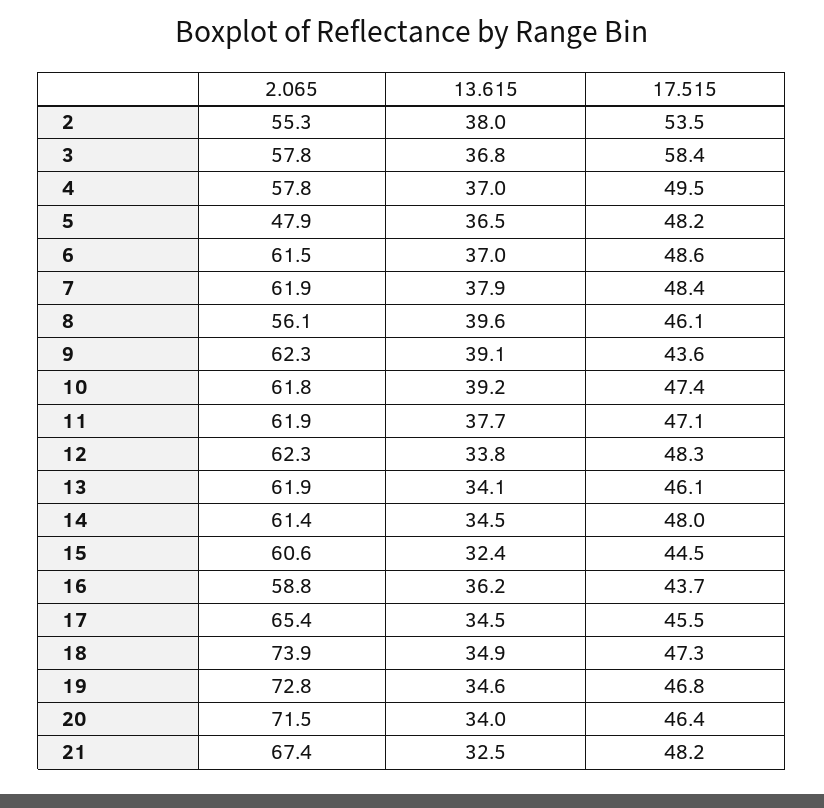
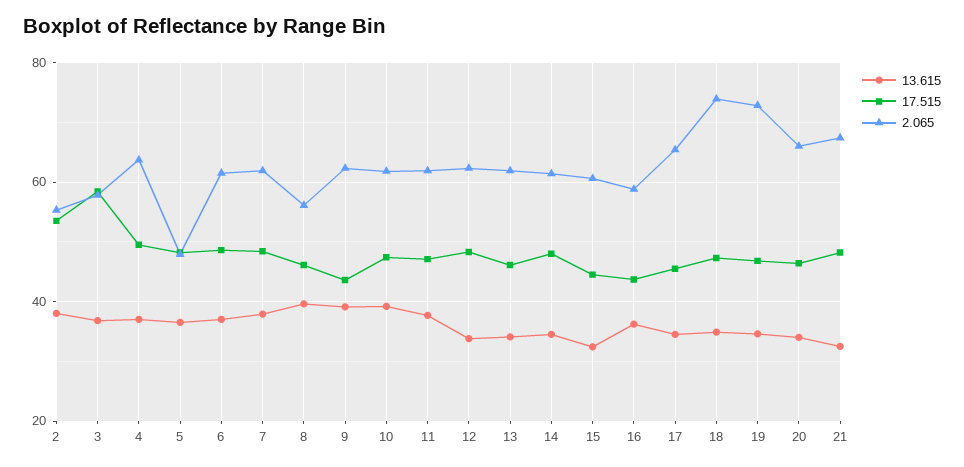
  {
    "2.065": {
      "2": 55.3,
      "3": 57.8,
-     "4": 57.8,
+     "4": 64,
      "5": 47.9,
      "6": 61.5,
      "7": 61.9,
      "8": 56.1,
      "9": 62.3,
      "10": 61.8,
      "11": 61.9,
      "12": 62.3,
      "13": 61.9,
      "14": 61.4,
      "15": 60.6,
      "16": 58.8,
      "17": 65.4,
      "18": 73.9,
      "19": 72.8,
-     "20": 71.5,
+     "20": 66,
      "21": 67.4
    },
    "13.615": {
      "2": 38,
      "3": 36.8,
      "4": 37,
      "5": 36.5,
      "6": 37,
      "7": 37.9,
      "8": 39.6,
      "9": 39.1,
      "10": 39.2,
      "11": 37.7,
      "12": 33.8,
      "13": 34.1,
      "14": 34.5,
      "15": 32.4,
      "16": 36.2,
      "17": 34.5,
      "18": 34.9,
      "19": 34.6,
      "20": 34,
      "21": 32.5
    },
    "17.515": {
      "2": 53.5,
      "3": 58.4,
      "4": 49.5,
      "5": 48.2,
      "6": 48.6,
      "7": 48.4,
      "8": 46.1,
      "9": 43.6,
      "10": 47.4,
      "11": 47.1,
      "12": 48.3,
      "13": 46.1,
      "14": 48,
      "15": 44.5,
      "16": 43.7,
      "17": 45.5,
      "18": 47.3,
      "19": 46.8,
      "20": 46.4,
      "21": 48.2
    }
  }

